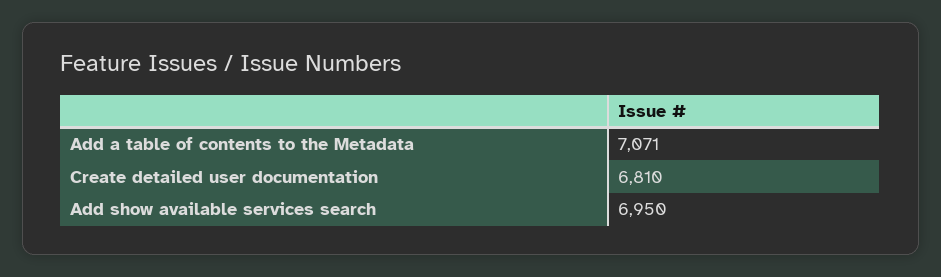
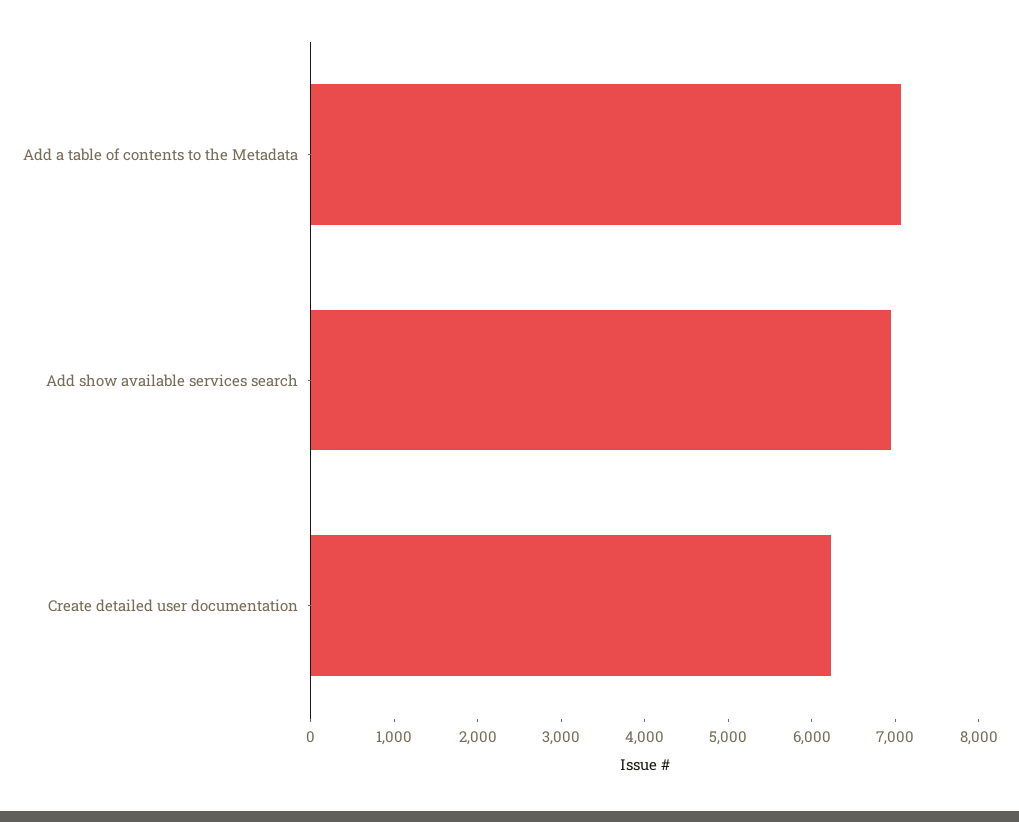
  {
    "Add a table of contents to the Metadata": 7071,
-   "Create detailed user documentation": 6810,
+   "Create detailed user documentation": 6200,
    "Add show available services search": 6950
  }

